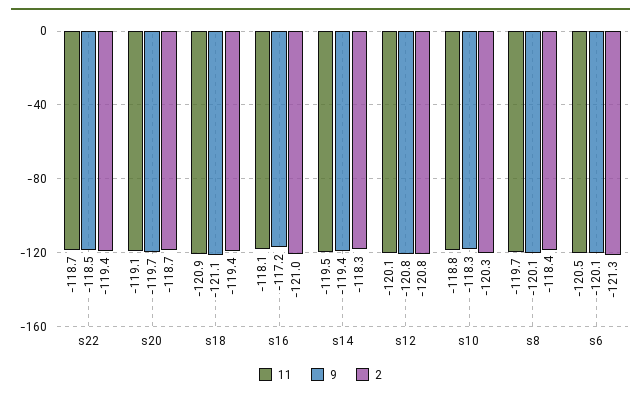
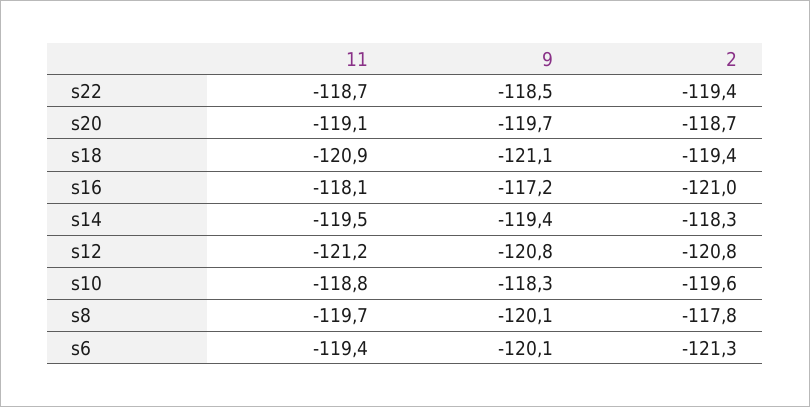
  {
    "11": {
      "s22": -118.7,
      "s20": -119.1,
      "s18": -120.9,
      "s16": -118.1,
      "s14": -119.5,
-     "s12": -120.1,
+     "s12": -121.2,
      "s10": -118.8,
      "s8": -119.7,
-     "s6": -120.5
+     "s6": -119.4
    },
    "9": {
      "s22": -118.5,
      "s20": -119.7,
      "s18": -121.1,
      "s16": -117.2,
      "s14": -119.4,
      "s12": -120.8,
      "s10": -118.3,
      "s8": -120.1,
      "s6": -120.1
    },
    "2": {
      "s22": -119.4,
      "s20": -118.7,
      "s18": -119.4,
      "s16": -121,
      "s14": -118.3,
      "s12": -120.8,
-     "s10": -120.3,
+     "s10": -119.6,
-     "s8": -118.4,
+     "s8": -117.8,
      "s6": -121.3
    }
  }

